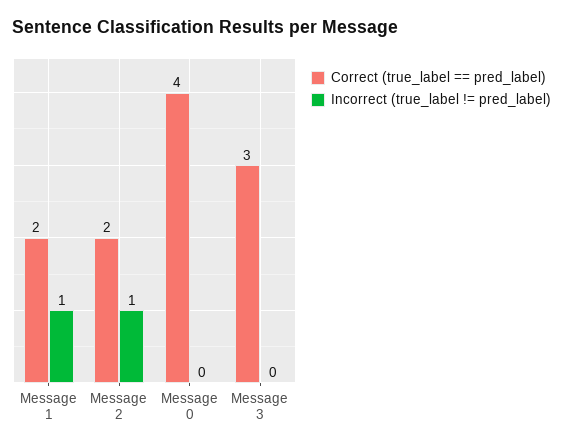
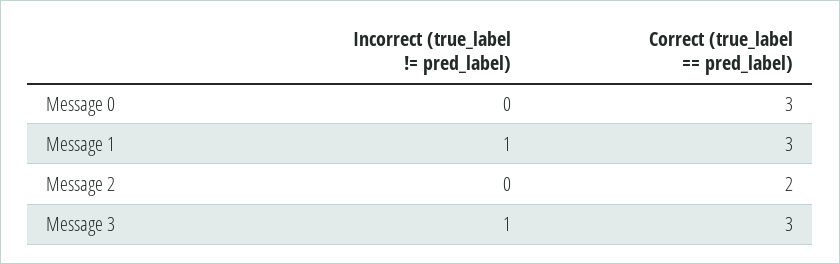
  {
    "Correct (true_label == pred_label)": {
-     "Message 1": 2,
+     "Message 1": 3,
      "Message 2": 2,
-     "Message 0": 4,
+     "Message 0": 3,
      "Message 3": 3
    },
    "Incorrect (true_label != pred_label)": {
      "Message 1": 1,
-     "Message 2": 1,
+     "Message 2": 0,
      "Message 0": 0,
-     "Message 3": 0
+     "Message 3": 1
    }
  }

